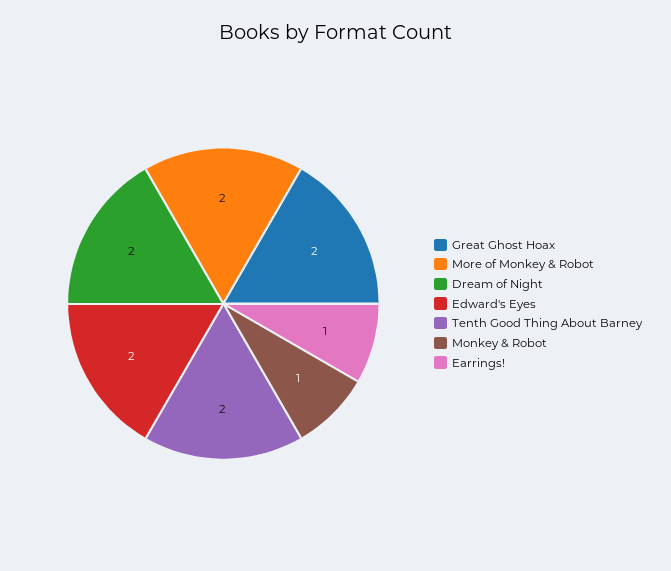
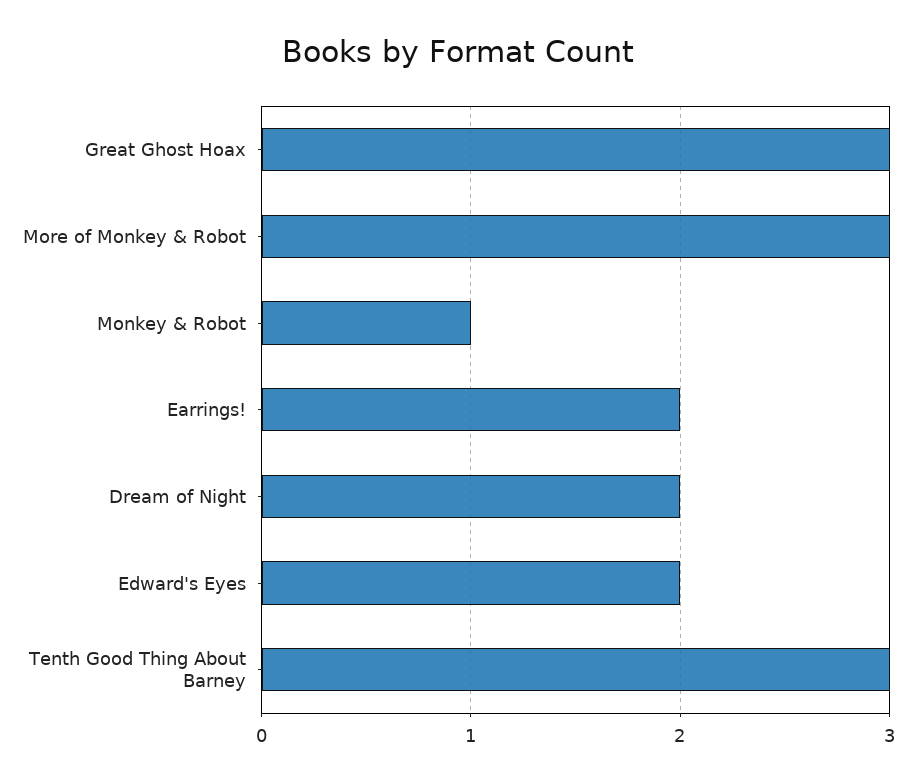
  {
-   "Great Ghost Hoax": 2,
+   "Great Ghost Hoax": 3,
-   "More of Monkey & Robot": 2,
+   "More of Monkey & Robot": 3,
    "Dream of Night": 2,
    "Edward's Eyes": 2,
-   "Tenth Good Thing About Barney": 2,
+   "Tenth Good Thing About Barney": 3,
    "Monkey & Robot": 1,
-   "Earrings!": 1
+   "Earrings!": 2
  }

